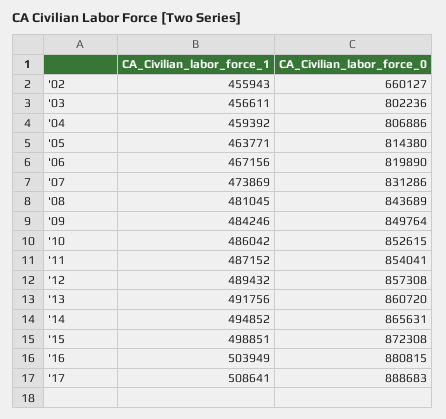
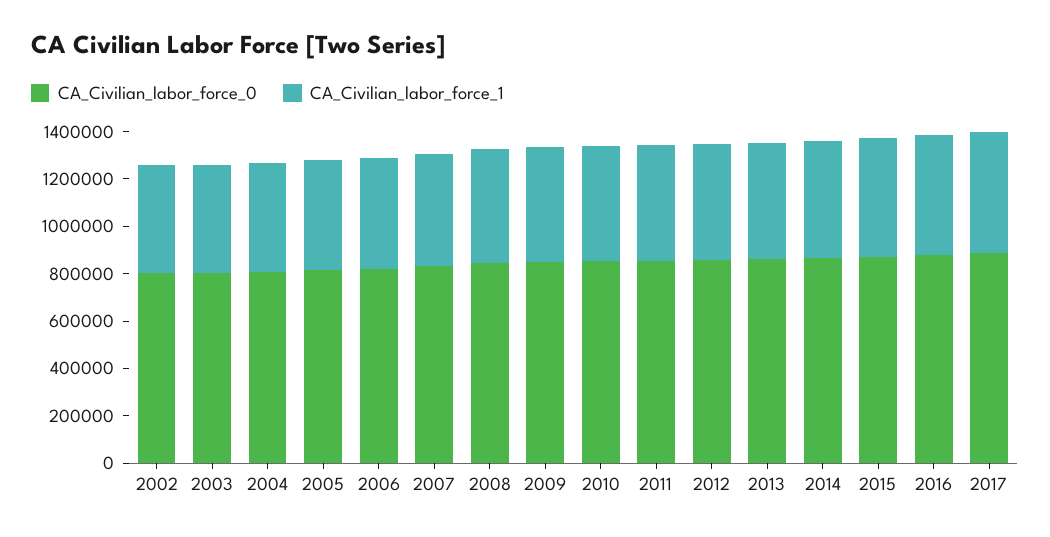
  {
    "CA_Civilian_labor_force_1": {
      "'02": 455943,
      "'03": 456611,
      "'04": 459392,
      "'05": 463771,
      "'06": 467156,
      "'07": 473869,
      "'08": 481045,
      "'09": 484246,
      "'10": 486042,
      "'11": 487152,
      "'12": 489432,
      "'13": 491756,
      "'14": 494852,
      "'15": 498851,
      "'16": 503949,
      "'17": 508641
    },
    "CA_Civilian_labor_force_0": {
-     "'02": 660127,
+     "'02": 800000,
      "'03": 802236,
      "'04": 806886,
      "'05": 814380,
      "'06": 819890,
      "'07": 831286,
      "'08": 843689,
      "'09": 849764,
      "'10": 852615,
      "'11": 854041,
      "'12": 857308,
      "'13": 860720,
      "'14": 865631,
      "'15": 872308,
      "'16": 880815,
      "'17": 888683
    }
  }

